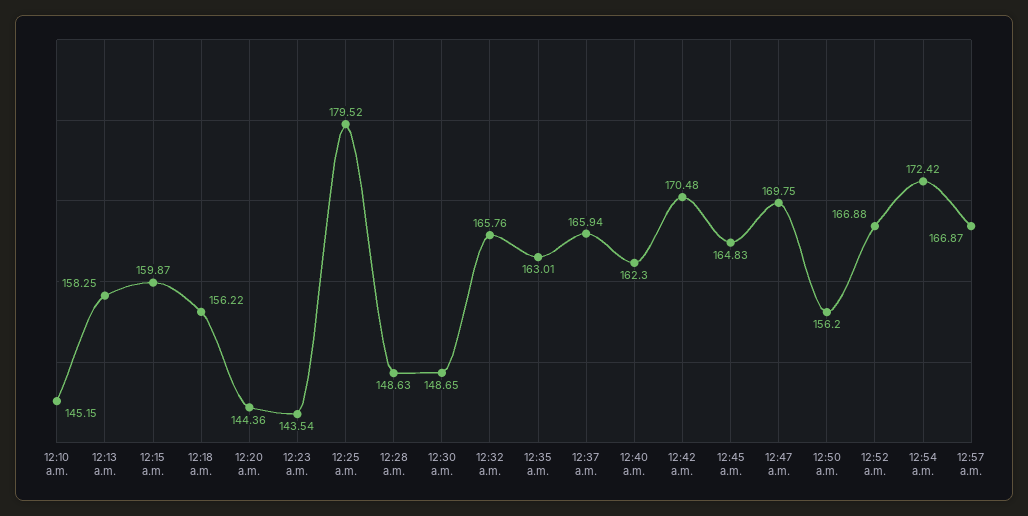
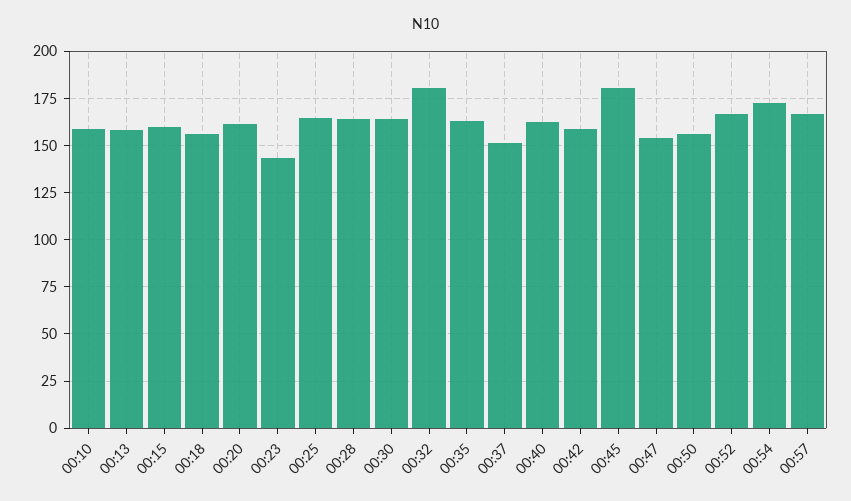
  {
-   "12:10 a.m.": 145.15,
+   "12:10 a.m.": 160,
    "12:13 a.m.": 158.25,
    "12:15 a.m.": 159.87,
    "12:18 a.m.": 156.22,
-   "12:20 a.m.": 144.36,
+   "12:20 a.m.": 160,
    "12:23 a.m.": 143.54,
-   "12:25 a.m.": 179.52,
+   "12:25 a.m.": 165,
-   "12:28 a.m.": 148.63,
+   "12:28 a.m.": 165,
-   "12:30 a.m.": 148.65,
+   "12:30 a.m.": 165,
-   "12:32 a.m.": 165.76,
+   "12:32 a.m.": 180,
    "12:35 a.m.": 163.01,
-   "12:37 a.m.": 165.94,
+   "12:37 a.m.": 150,
    "12:40 a.m.": 162.3,
-   "12:42 a.m.": 170.48,
+   "12:42 a.m.": 160,
-   "12:45 a.m.": 164.83,
+   "12:45 a.m.": 180,
-   "12:47 a.m.": 169.75,
+   "12:47 a.m.": 155,
    "12:50 a.m.": 156.2,
    "12:52 a.m.": 166.88,
    "12:54 a.m.": 172.42,
    "12:57 a.m.": 166.87
  }

